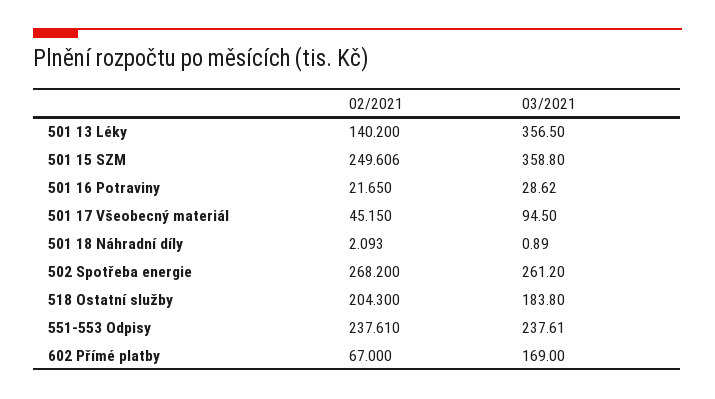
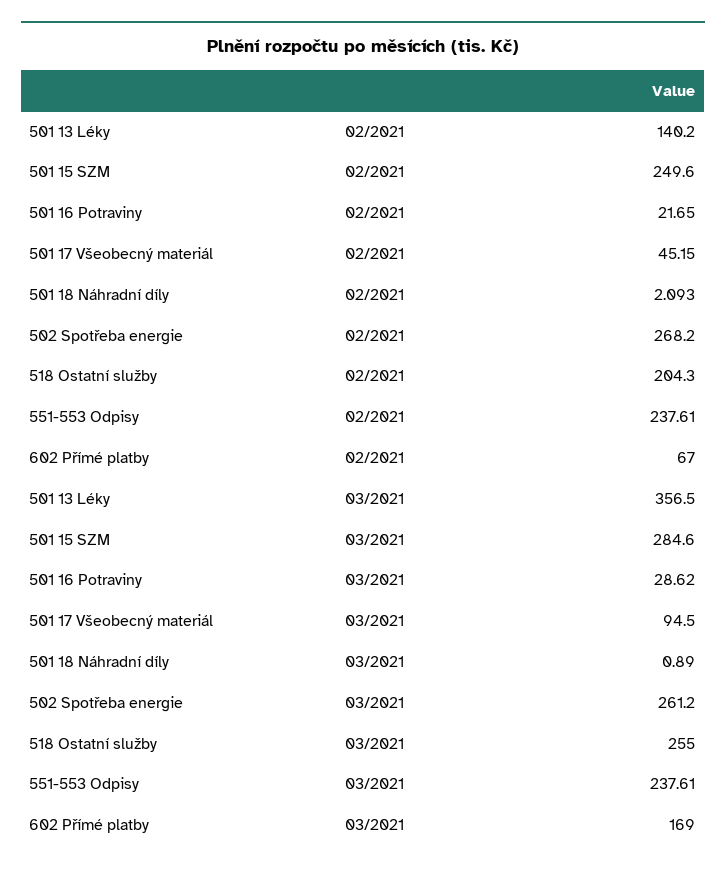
  {
    "02/2021": {
      "501 13 Léky": 140.2,
-     "501 15 SZM": 249.606,
+     "501 15 SZM": 249.6,
      "501 16 Potraviny": 21.65,
      "501 17 Všeobecný materiál": 45.15,
      "501 18 Náhradní díly": 2.093,
      "502 Spotřeba energie": 268.2,
      "518 Ostatní služby": 204.3,
      "551-553 Odpisy": 237.61,
      "602 Přímé platby": 67
    },
    "03/2021": {
      "501 13 Léky": 356.5,
-     "501 15 SZM": 358.8,
+     "501 15 SZM": 284.6,
      "501 16 Potraviny": 28.62,
      "501 17 Všeobecný materiál": 94.5,
      "501 18 Náhradní díly": 0.89,
      "502 Spotřeba energie": 261.2,
-     "518 Ostatní služby": 183.8,
+     "518 Ostatní služby": 255,
      "551-553 Odpisy": 237.61,
      "602 Přímé platby": 169
    }
  }

